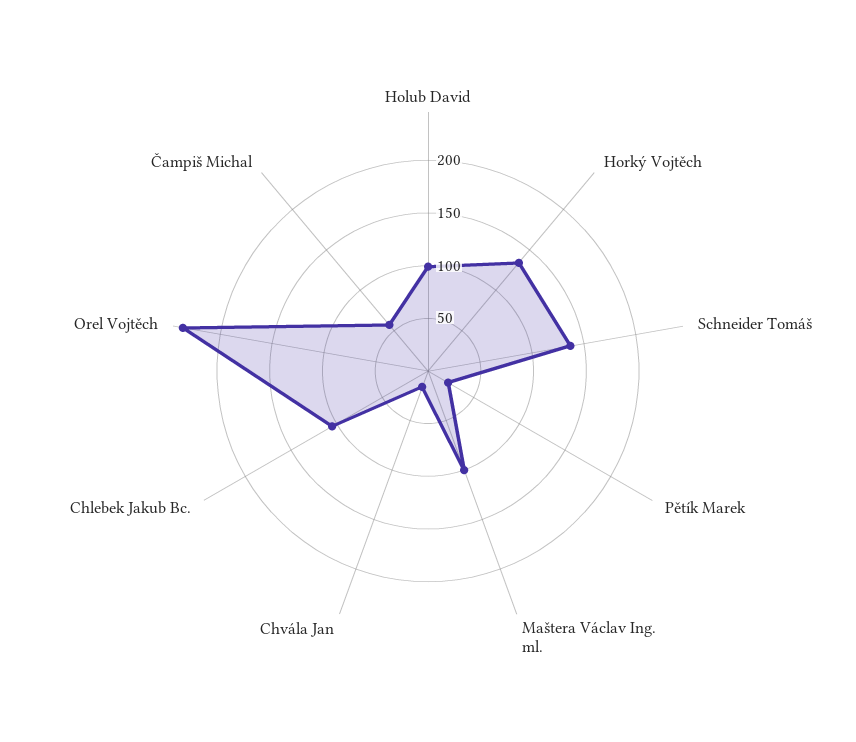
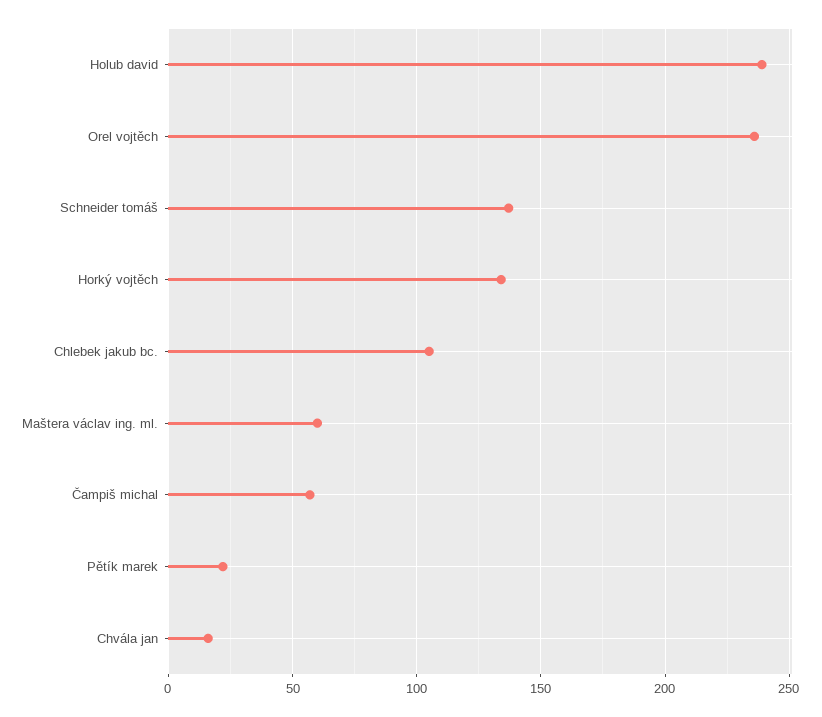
  {
-   "Holub David": 100,
+   "Holub David": 240,
    "Horký Vojtěch": 135,
    "Schneider Tomáš": 135,
    "Pětík Marek": 20,
-   "Maštera Václav Ing. ml.": 100,
+   "Maštera Václav Ing. ml.": 60,
    "Chvála Jan": 15,
    "Chlebek Jakub Bc.": 105,
    "Orel Vojtěch": 235,
    "Čampiš Michal": 55
  }

